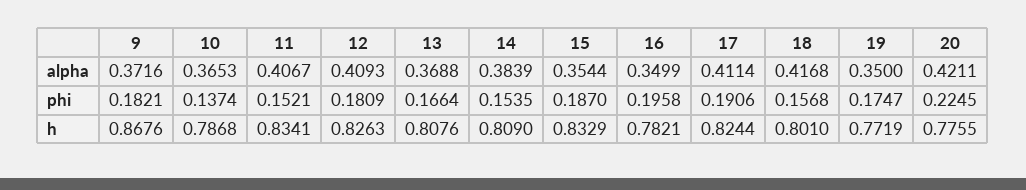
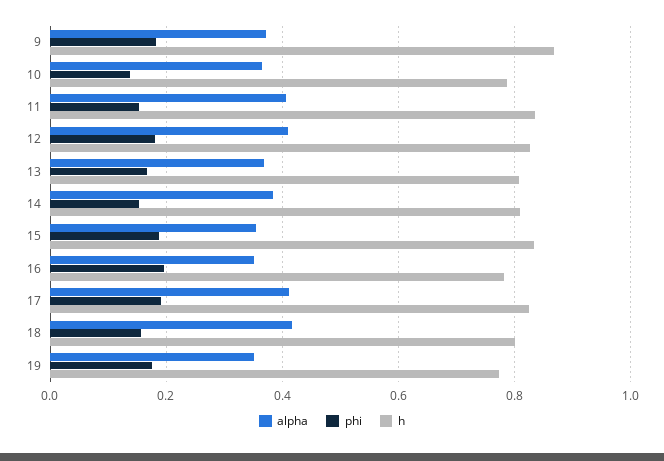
  {
    "alpha": {
      "9": 0.3716,
      "10": 0.3653,
      "11": 0.4067,
      "12": 0.4093,
      "13": 0.3688,
      "14": 0.3839,
      "15": 0.3544,
      "16": 0.3499,
      "17": 0.4114,
      "18": 0.4168,
-     "19": 0.35,
+     "19": 0.35
-     "20": 0.4211
    },
    "phi": {
      "9": 0.1821,
      "10": 0.1374,
      "11": 0.1521,
      "12": 0.1809,
      "13": 0.1664,
      "14": 0.1535,
      "15": 0.187,
      "16": 0.1958,
      "17": 0.1906,
      "18": 0.1568,
-     "19": 0.1747,
+     "19": 0.1747
-     "20": 0.2245
    },
    "h": {
      "9": 0.8676,
      "10": 0.7868,
      "11": 0.8341,
      "12": 0.8263,
      "13": 0.8076,
      "14": 0.809,
      "15": 0.8329,
      "16": 0.7821,
      "17": 0.8244,
      "18": 0.801,
-     "19": 0.7719,
+     "19": 0.7719
-     "20": 0.7755
    }
  }

